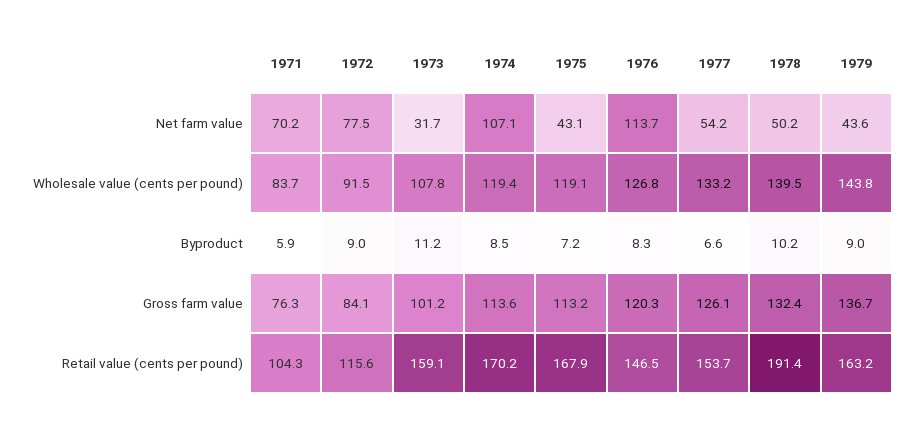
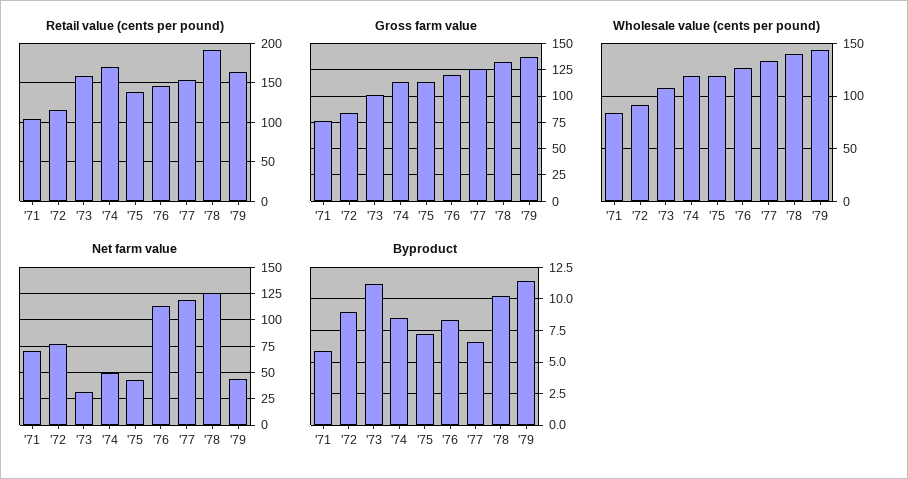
  {
    "Net farm value": {
      "1971": 70.2,
      "1972": 77.5,
      "1973": 31.7,
-     "1974": 107.1,
+     "1974": 50,
      "1975": 43.1,
      "1976": 113.7,
-     "1977": 54.2,
+     "1977": 125,
-     "1978": 50.2,
+     "1978": 125,
      "1979": 43.6
    },
    "Wholesale value (cents per pound)": {
      "1971": 83.7,
      "1972": 91.5,
      "1973": 107.8,
      "1974": 119.4,
      "1975": 119.1,
      "1976": 126.8,
      "1977": 133.2,
      "1978": 139.5,
      "1979": 143.8
    },
    "Byproduct": {
      "1971": 5.9,
      "1972": 9,
      "1973": 11.2,
      "1974": 8.5,
      "1975": 7.2,
      "1976": 8.3,
      "1977": 6.6,
      "1978": 10.2,
-     "1979": 9
+     "1979": 11.5
    },
    "Gross farm value": {
      "1971": 76.3,
      "1972": 84.1,
      "1973": 101.2,
      "1974": 113.6,
      "1975": 113.2,
      "1976": 120.3,
      "1977": 126.1,
      "1978": 132.4,
      "1979": 136.7
    },
    "Retail value (cents per pound)": {
      "1971": 104.3,
      "1972": 115.6,
      "1973": 159.1,
      "1974": 170.2,
-     "1975": 167.9,
+     "1975": 140,
      "1976": 146.5,
      "1977": 153.7,
      "1978": 191.4,
      "1979": 163.2
    }
  }

